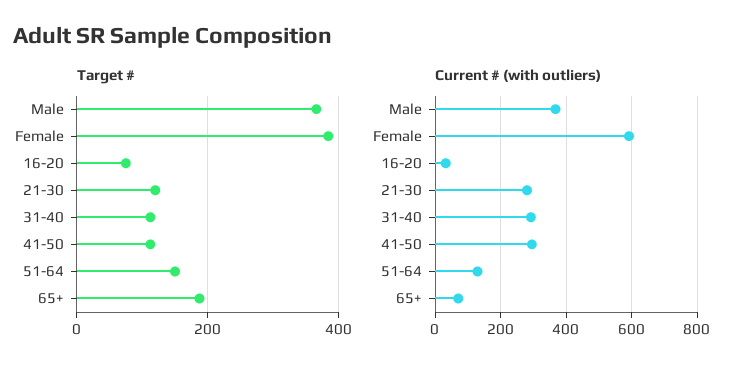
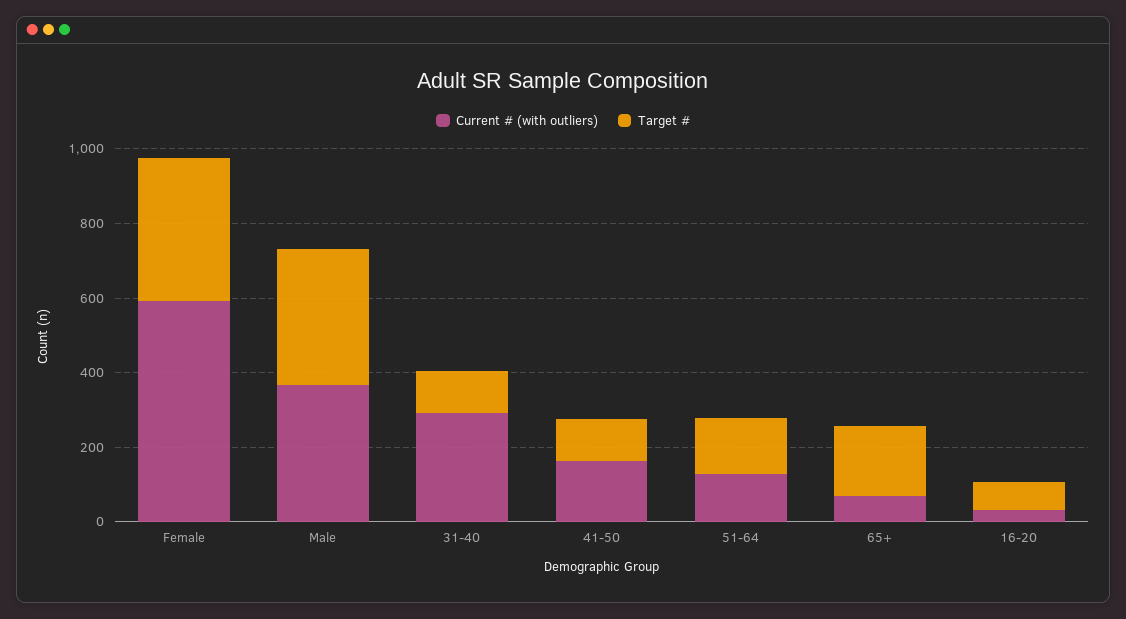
  {
    "Target #": {
      "Male": 360,
      "Female": 380,
      "16-20": 80,
-     "21-30": 120,
      "31-40": 120,
      "41-50": 120,
      "51-64": 160,
      "65+": 180
    },
    "Current # (with outliers)": {
      "Male": 360,
      "Female": 600,
      "16-20": 40,
-     "21-30": 280,
      "31-40": 300,
-     "41-50": 300,
+     "41-50": 150,
      "51-64": 120,
      "65+": 80
    }
  }

